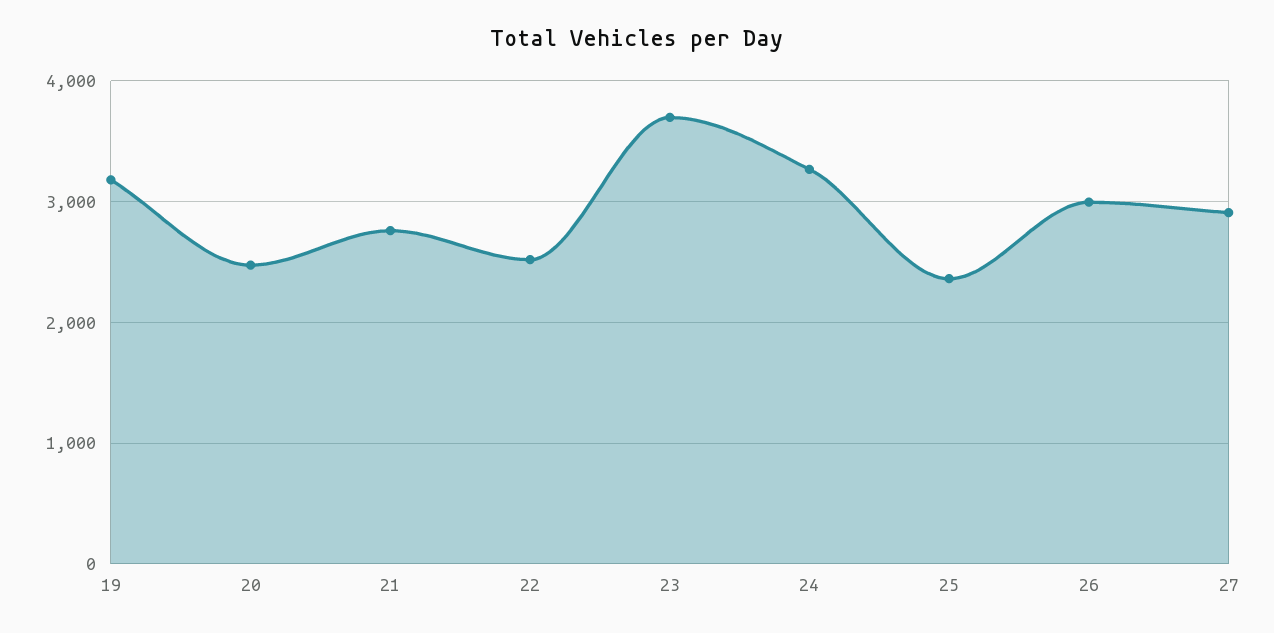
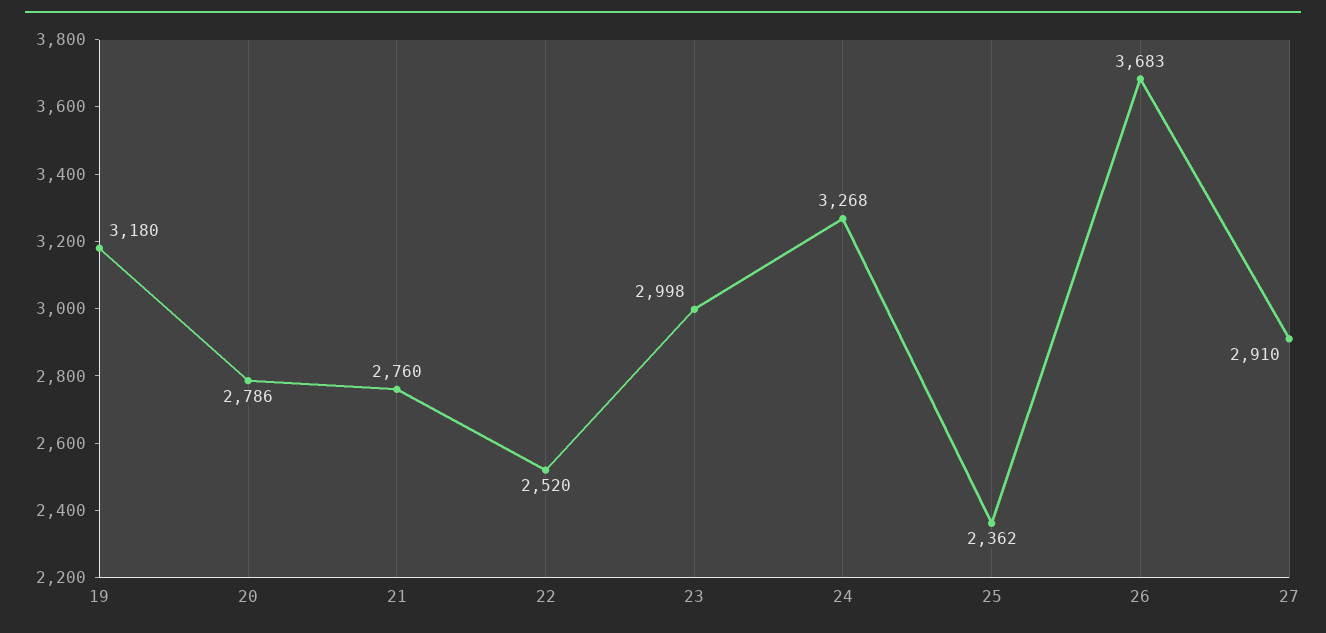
  {
    "19": 3180,
-   "20": 2500,
+   "20": 2786,
    "21": 2760,
    "22": 2520,
-   "23": 3700,
+   "23": 2998,
    "24": 3268,
    "25": 2362,
-   "26": 3000,
+   "26": 3683,
    "27": 2910
  }

